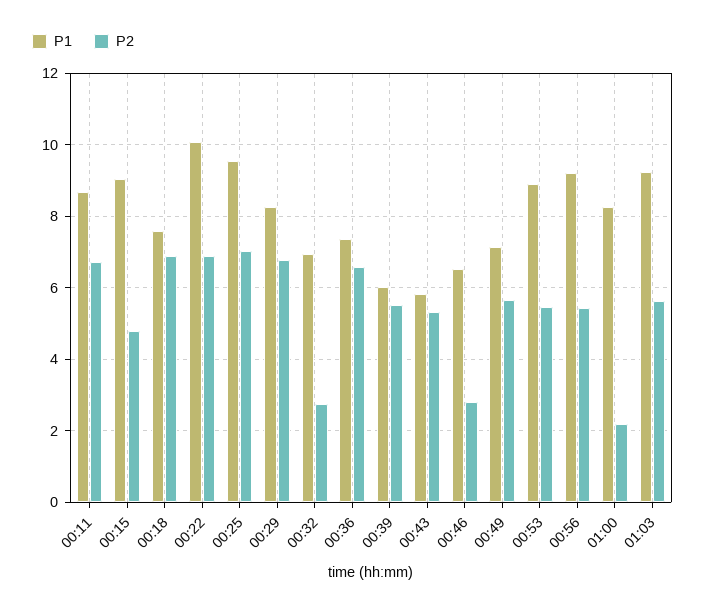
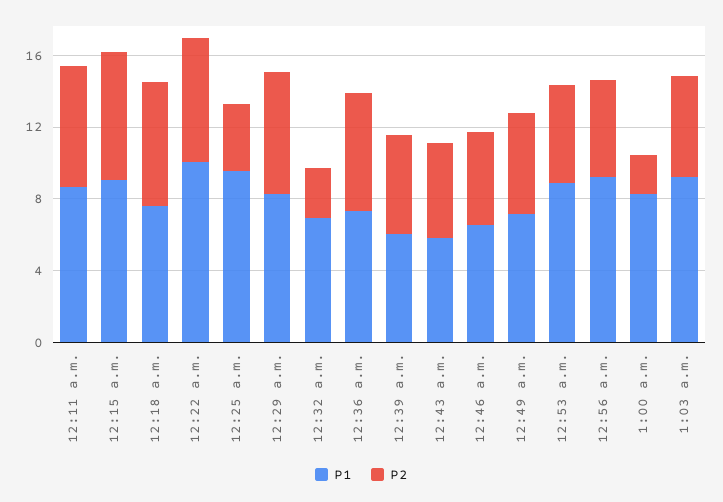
  {
    "P1": {
      "00:11": 8.6,
      "00:15": 9,
      "00:18": 7.6,
      "00:22": 10,
      "00:25": 9.6,
      "00:29": 8.2,
      "00:32": 7,
      "00:36": 7.4,
      "00:39": 6,
      "00:43": 5.8,
      "00:46": 6.6,
      "00:49": 7.2,
      "00:53": 9,
      "00:56": 9.2,
      "01:00": 8.2,
      "01:03": 9.2
    },
    "P2": {
      "00:11": 6.8,
-     "00:15": 4.8,
+     "00:15": 7,
      "00:18": 7,
      "00:22": 6.8,
-     "00:25": 7,
+     "00:25": 4,
      "00:29": 6.8,
      "00:32": 2.8,
      "00:36": 6.6,
      "00:39": 5.6,
      "00:43": 5.4,
-     "00:46": 2.8,
+     "00:46": 5,
      "00:49": 5.6,
      "00:53": 5.4,
      "00:56": 5.4,
      "01:00": 2.2,
      "01:03": 5.6
    }
  }

